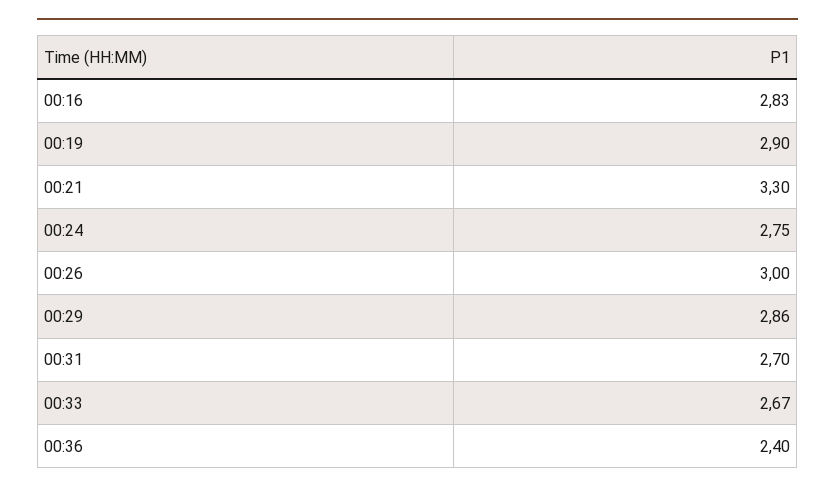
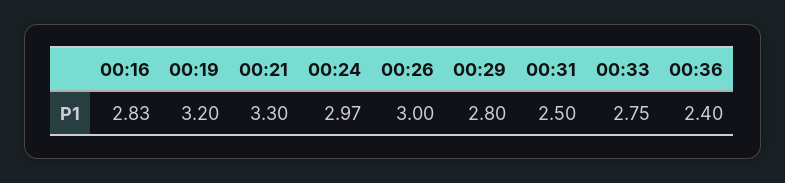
  {
    "00:16": 2.83,
-   "00:19": 2.9,
+   "00:19": 3.2,
    "00:21": 3.3,
-   "00:24": 2.75,
+   "00:24": 2.97,
    "00:26": 3,
-   "00:29": 2.86,
+   "00:29": 2.8,
-   "00:31": 2.7,
+   "00:31": 2.5,
-   "00:33": 2.67,
+   "00:33": 2.75,
    "00:36": 2.4
  }

